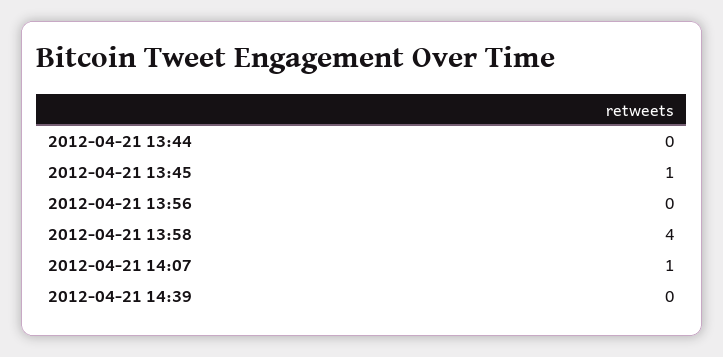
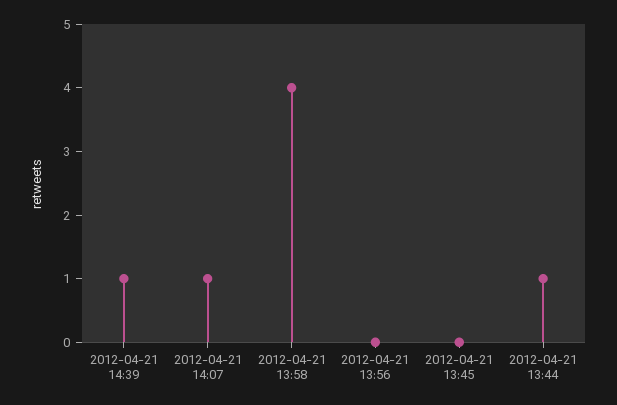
  {
-   "2012-04-21 13:44": 0,
+   "2012-04-21 13:44": 1,
-   "2012-04-21 13:45": 1,
+   "2012-04-21 13:45": 0,
    "2012-04-21 13:56": 0,
    "2012-04-21 13:58": 4,
    "2012-04-21 14:07": 1,
-   "2012-04-21 14:39": 0
+   "2012-04-21 14:39": 1
  }

